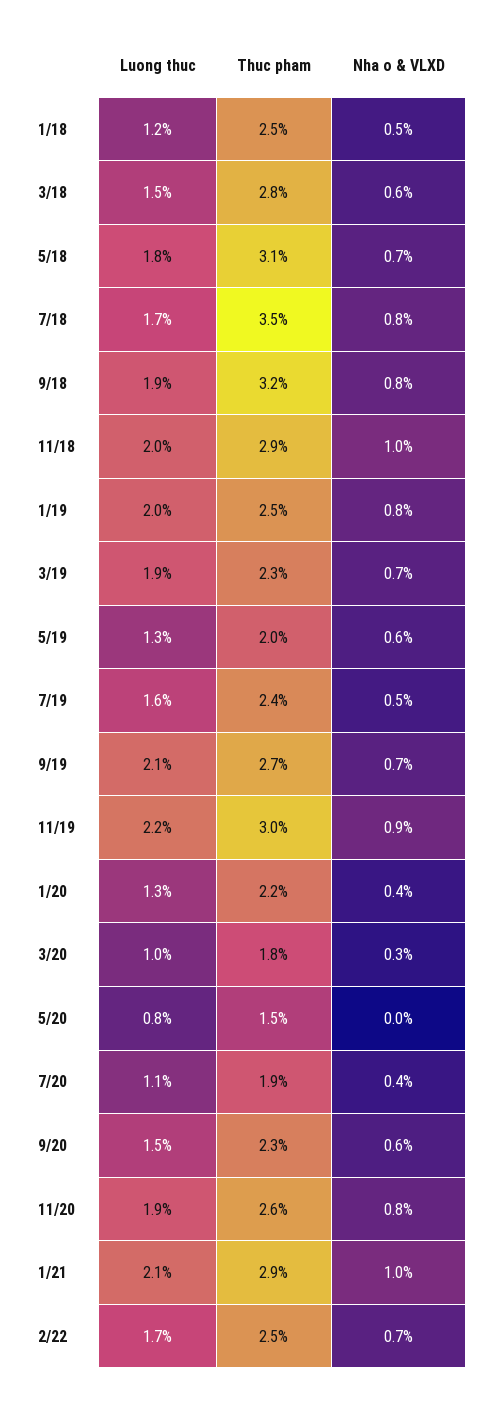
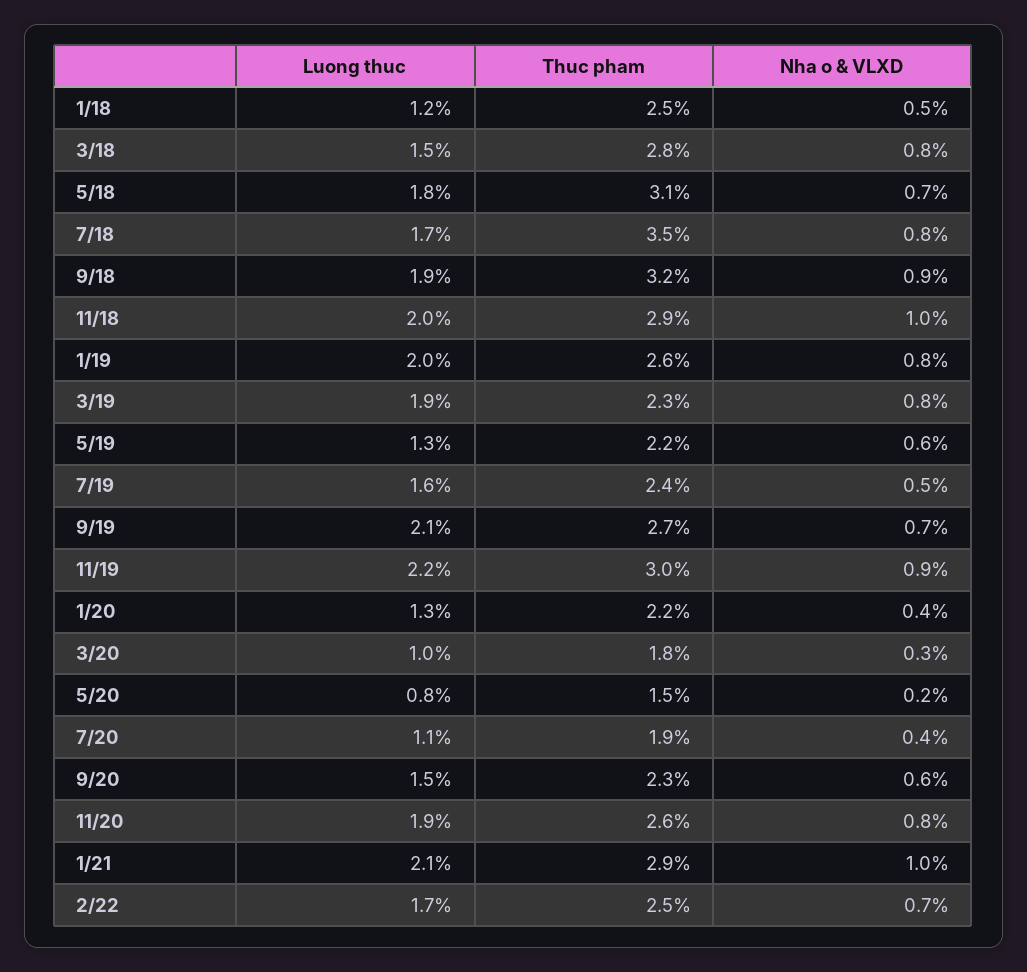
  {
    "Luong thuc": {
      "1/18": 1.2,
      "3/18": 1.5,
      "5/18": 1.8,
      "7/18": 1.7,
      "9/18": 1.9,
      "11/18": 2,
      "1/19": 2,
      "3/19": 1.9,
      "5/19": 1.3,
      "7/19": 1.6,
      "9/19": 2.1,
      "11/19": 2.2,
      "1/20": 1.3,
      "3/20": 1,
      "5/20": 0.8,
      "7/20": 1.1,
      "9/20": 1.5,
      "11/20": 1.9,
      "1/21": 2.1,
      "2/22": 1.7
    },
    "Thuc pham": {
      "1/18": 2.5,
      "3/18": 2.8,
      "5/18": 3.1,
      "7/18": 3.5,
      "9/18": 3.2,
      "11/18": 2.9,
-     "1/19": 2.5,
+     "1/19": 2.6,
      "3/19": 2.3,
-     "5/19": 2,
+     "5/19": 2.2,
      "7/19": 2.4,
      "9/19": 2.7,
      "11/19": 3,
      "1/20": 2.2,
      "3/20": 1.8,
      "5/20": 1.5,
      "7/20": 1.9,
      "9/20": 2.3,
      "11/20": 2.6,
      "1/21": 2.9,
      "2/22": 2.5
    },
    "Nha o & VLXD": {
      "1/18": 0.5,
-     "3/18": 0.6,
+     "3/18": 0.8,
      "5/18": 0.7,
      "7/18": 0.8,
-     "9/18": 0.8,
+     "9/18": 0.9,
      "11/18": 1,
      "1/19": 0.8,
-     "3/19": 0.7,
+     "3/19": 0.8,
      "5/19": 0.6,
      "7/19": 0.5,
      "9/19": 0.7,
      "11/19": 0.9,
      "1/20": 0.4,
      "3/20": 0.3,
-     "5/20": 0,
+     "5/20": 0.2,
      "7/20": 0.4,
      "9/20": 0.6,
      "11/20": 0.8,
      "1/21": 1,
      "2/22": 0.7
    }
  }

